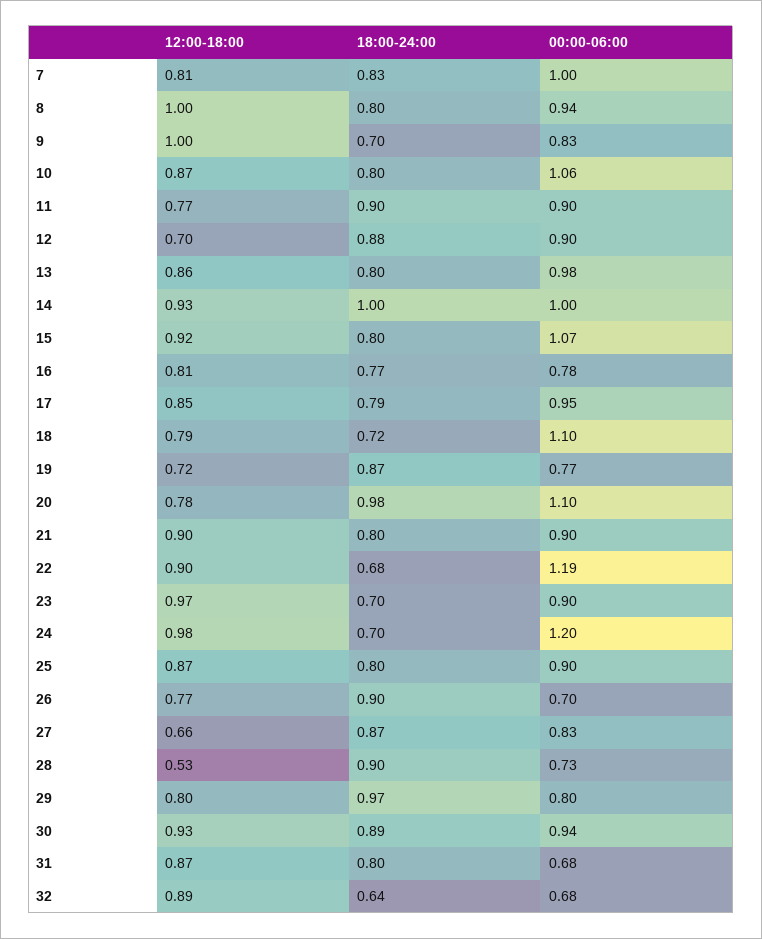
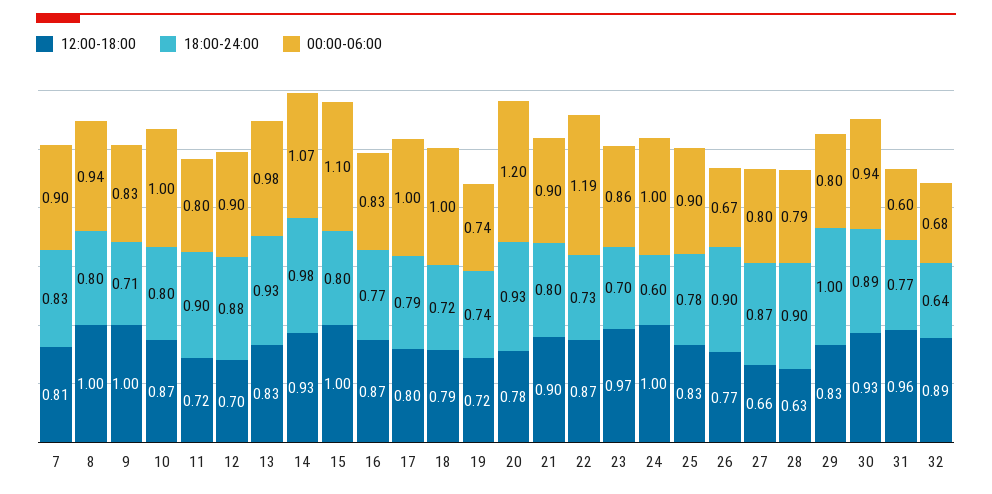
  {
    "12:00-18:00": {
      "7": 0.81,
      "8": 1,
      "9": 1,
      "10": 0.87,
-     "11": 0.77,
+     "11": 0.72,
      "12": 0.7,
-     "13": 0.86,
+     "13": 0.83,
      "14": 0.93,
-     "15": 0.92,
+     "15": 1,
-     "16": 0.81,
+     "16": 0.87,
-     "17": 0.85,
+     "17": 0.8,
      "18": 0.79,
      "19": 0.72,
      "20": 0.78,
      "21": 0.9,
-     "22": 0.9,
+     "22": 0.87,
      "23": 0.97,
-     "24": 0.98,
+     "24": 1,
-     "25": 0.87,
+     "25": 0.83,
      "26": 0.77,
      "27": 0.66,
-     "28": 0.53,
+     "28": 0.63,
-     "29": 0.8,
+     "29": 0.83,
      "30": 0.93,
-     "31": 0.87,
+     "31": 0.96,
      "32": 0.89
    },
    "18:00-24:00": {
      "7": 0.83,
      "8": 0.8,
-     "9": 0.7,
+     "9": 0.71,
      "10": 0.8,
      "11": 0.9,
      "12": 0.88,
-     "13": 0.8,
+     "13": 0.93,
-     "14": 1,
+     "14": 0.98,
      "15": 0.8,
      "16": 0.77,
      "17": 0.79,
      "18": 0.72,
-     "19": 0.87,
+     "19": 0.74,
-     "20": 0.98,
+     "20": 0.93,
      "21": 0.8,
-     "22": 0.68,
+     "22": 0.73,
      "23": 0.7,
-     "24": 0.7,
+     "24": 0.6,
-     "25": 0.8,
+     "25": 0.78,
      "26": 0.9,
      "27": 0.87,
      "28": 0.9,
-     "29": 0.97,
+     "29": 1,
      "30": 0.89,
-     "31": 0.8,
+     "31": 0.77,
      "32": 0.64
    },
    "00:00-06:00": {
-     "7": 1,
+     "7": 0.9,
      "8": 0.94,
      "9": 0.83,
-     "10": 1.06,
+     "10": 1,
-     "11": 0.9,
+     "11": 0.8,
      "12": 0.9,
      "13": 0.98,
-     "14": 1,
+     "14": 1.07,
-     "15": 1.07,
+     "15": 1.1,
-     "16": 0.78,
+     "16": 0.83,
-     "17": 0.95,
+     "17": 1,
-     "18": 1.1,
+     "18": 1,
-     "19": 0.77,
+     "19": 0.74,
-     "20": 1.1,
+     "20": 1.2,
      "21": 0.9,
      "22": 1.19,
-     "23": 0.9,
+     "23": 0.86,
-     "24": 1.2,
+     "24": 1,
      "25": 0.9,
-     "26": 0.7,
+     "26": 0.67,
-     "27": 0.83,
+     "27": 0.8,
-     "28": 0.73,
+     "28": 0.79,
      "29": 0.8,
      "30": 0.94,
-     "31": 0.68,
+     "31": 0.6,
      "32": 0.68
    }
  }

